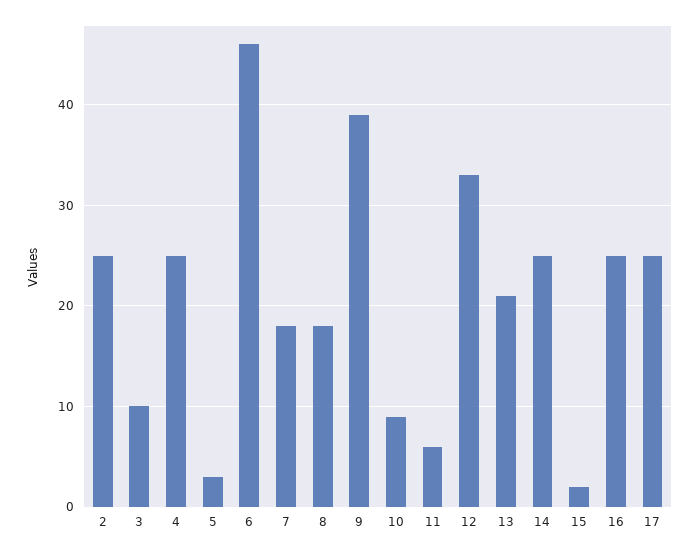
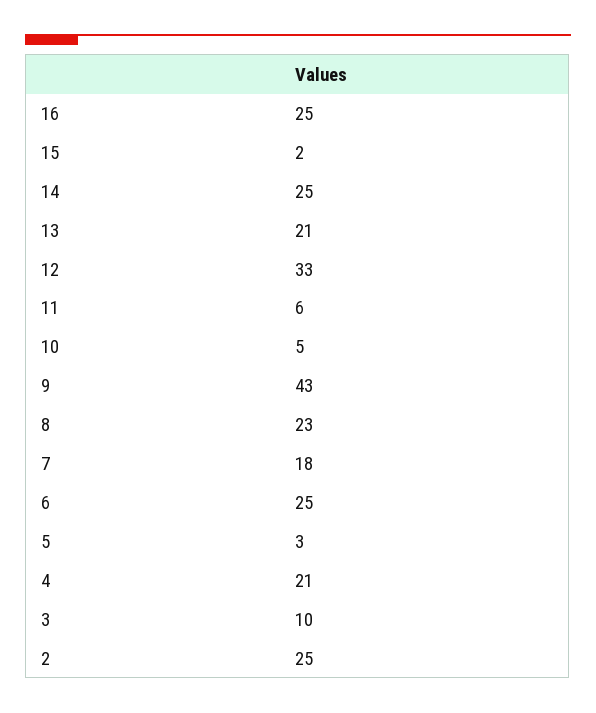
  {
    "2": 25,
    "3": 10,
-   "4": 25,
+   "4": 21,
    "5": 3,
-   "6": 46,
+   "6": 25,
    "7": 18,
-   "8": 18,
+   "8": 23,
-   "9": 39,
+   "9": 43,
-   "10": 9,
+   "10": 5,
    "11": 6,
    "12": 33,
    "13": 21,
    "14": 25,
    "15": 2,
-   "16": 25,
+   "16": 25
-   "17": 25
  }

